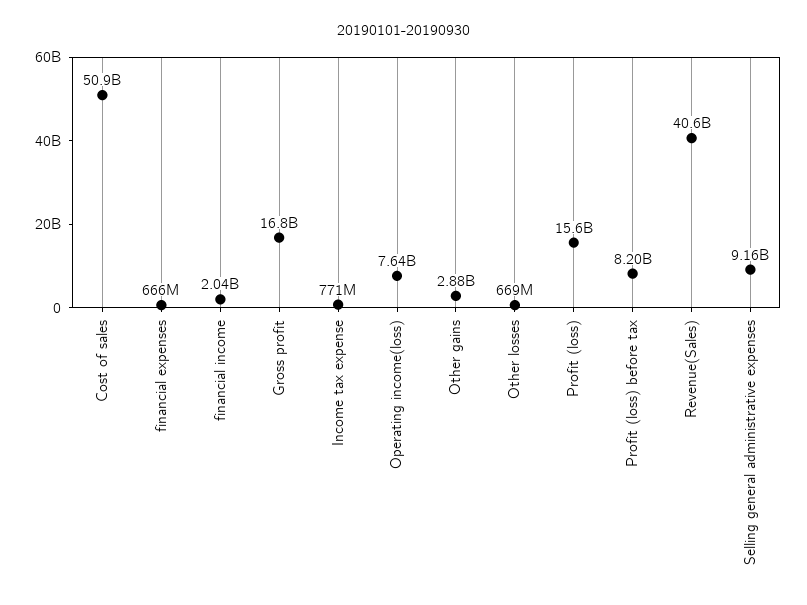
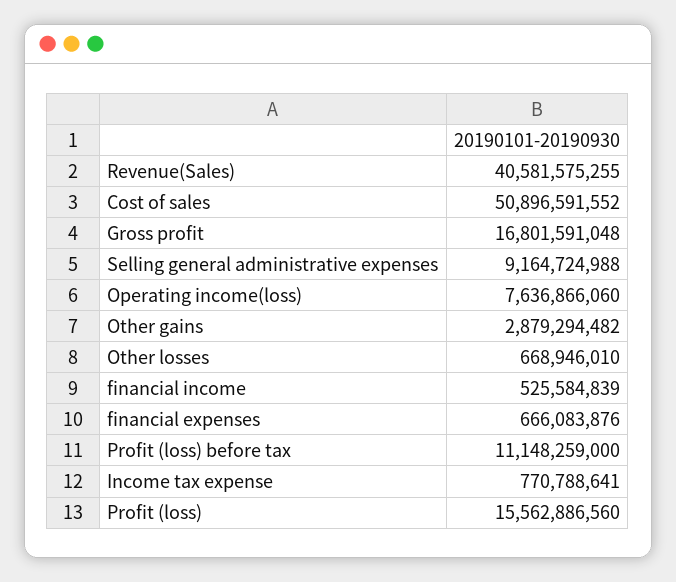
  {
    "Cost of sales": 50896591552,
    "financial expenses": 666083876,
-   "financial income": 2040000000,
+   "financial income": 525584839,
    "Gross profit": 16801591048,
    "Income tax expense": 770788641,
    "Operating income(loss)": 7636866060,
    "Other gains": 2879294482,
    "Other losses": 668946010,
    "Profit (loss)": 15562886560,
-   "Profit (loss) before tax": 8200000000,
+   "Profit (loss) before tax": 11148259000,
    "Revenue(Sales)": 40581575255,
    "Selling general administrative expenses": 9164724988
  }

